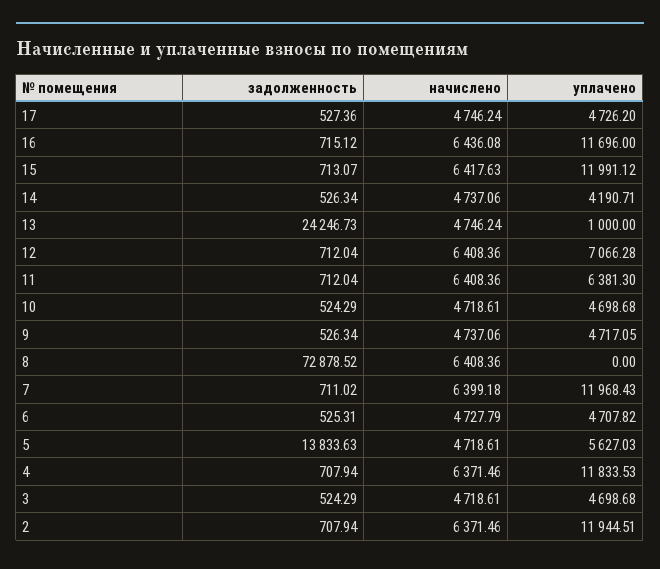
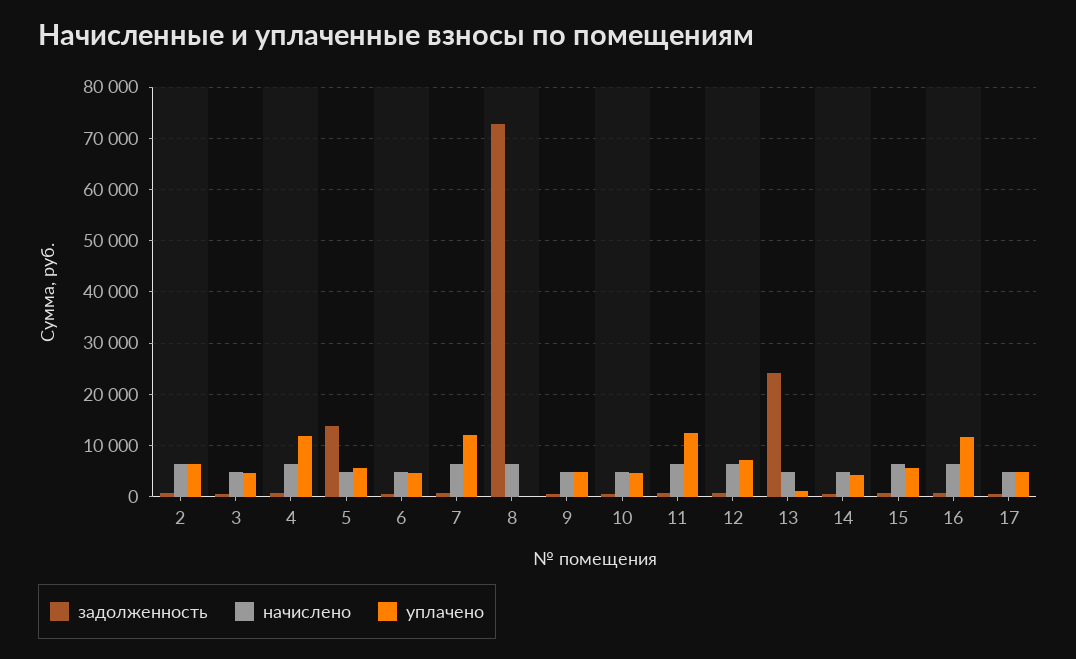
  {
    "задолженность": {
      "17": 527.36,
      "16": 715.12,
      "15": 713.07,
      "14": 526.34,
      "13": 24246.73,
      "12": 712.04,
      "11": 712.04,
      "10": 524.29,
      "9": 526.34,
      "8": 72878.52,
      "7": 711.02,
      "6": 525.31,
      "5": 13833.63,
      "4": 707.94,
      "3": 524.29,
      "2": 707.94
    },
    "начислено": {
      "17": 4746.24,
      "16": 6436.08,
      "15": 6417.63,
      "14": 4737.06,
      "13": 4746.24,
      "12": 6408.36,
      "11": 6408.36,
      "10": 4718.61,
      "9": 4737.06,
      "8": 6408.36,
      "7": 6399.18,
      "6": 4727.79,
      "5": 4718.61,
      "4": 6371.46,
      "3": 4718.61,
      "2": 6371.46
    },
    "уплачено": {
      "17": 4726.2,
      "16": 11696,
-     "15": 11991.12,
+     "15": 6000,
      "14": 4190.71,
      "13": 1000,
      "12": 7066.28,
-     "11": 6381.3,
+     "11": 12000,
      "10": 4698.68,
      "9": 4717.05,
      "8": 0,
      "7": 11968.43,
      "6": 4707.82,
      "5": 5627.03,
      "4": 11833.53,
      "3": 4698.68,
-     "2": 11944.51
+     "2": 6000
    }
  }

